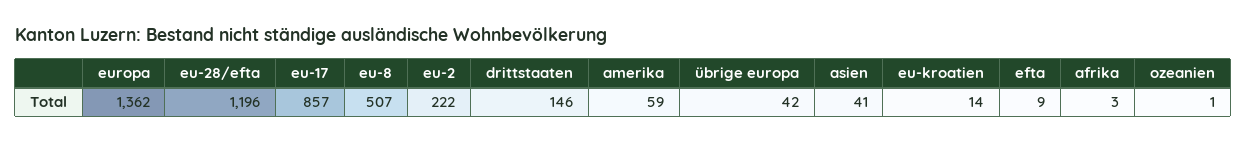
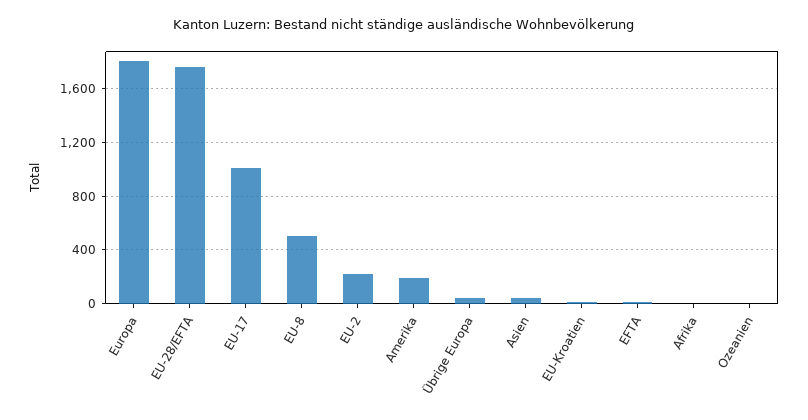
  {
-   "europa": 1362,
+   "europa": 1800,
-   "eu-28/efta": 1196,
+   "eu-28/efta": 1750,
-   "eu-17": 857,
+   "eu-17": 1000,
    "eu-8": 507,
    "eu-2": 222,
-   "drittstaaten": 146,
-   "amerika": 59,
+   "amerika": 200,
    "übrige europa": 42,
    "asien": 41,
    "eu-kroatien": 14,
    "efta": 9,
    "afrika": 3,
    "ozeanien": 1
  }

